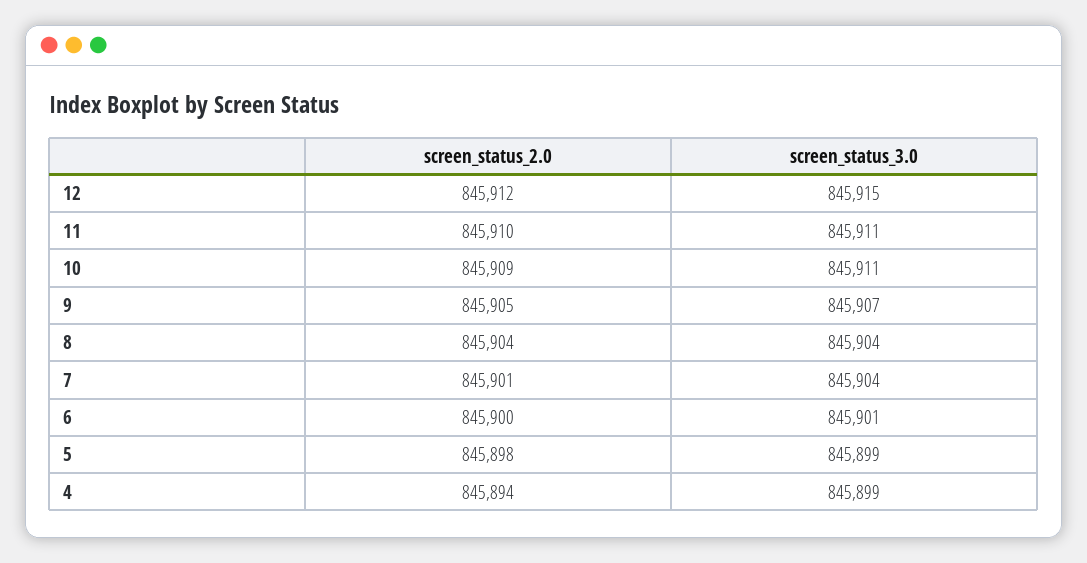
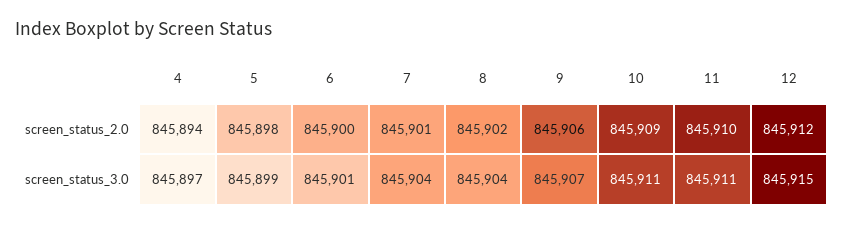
  {
    "screen_status_2.0": {
      "12": 845912,
      "11": 845910,
      "10": 845909,
-     "9": 845905,
+     "9": 845906,
-     "8": 845904,
+     "8": 845902,
      "7": 845901,
      "6": 845900,
      "5": 845898,
      "4": 845894
    },
    "screen_status_3.0": {
      "12": 845915,
      "11": 845911,
      "10": 845911,
      "9": 845907,
      "8": 845904,
      "7": 845904,
      "6": 845901,
      "5": 845899,
-     "4": 845899
+     "4": 845897
    }
  }

